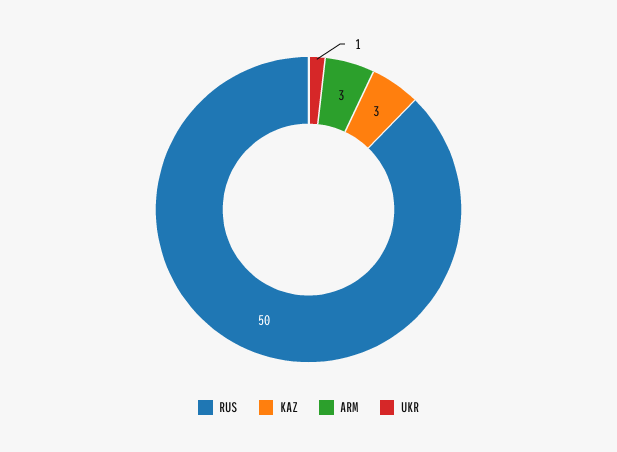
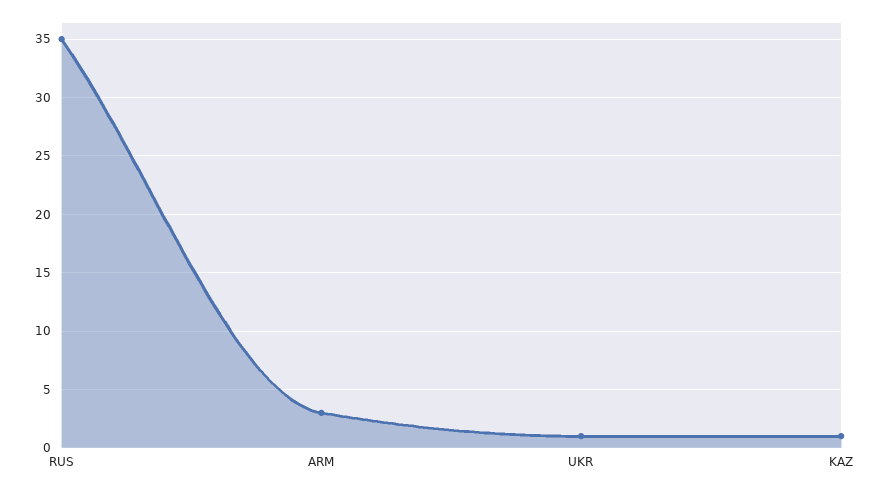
  {
-   "RUS": 50,
+   "RUS": 35,
-   "KAZ": 3,
+   "KAZ": 1,
    "ARM": 3,
    "UKR": 1
  }

